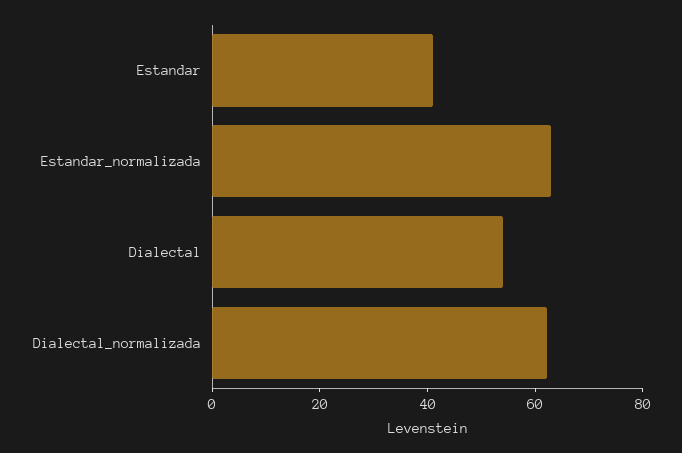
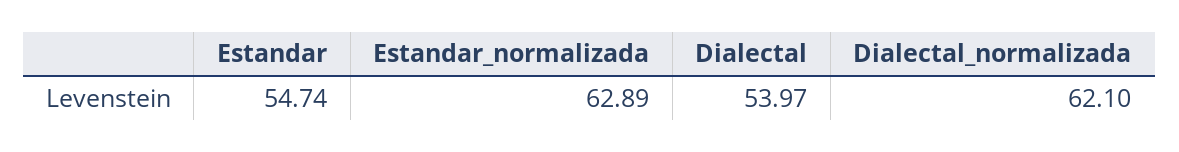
  {
-   "Estandar": 40,
+   "Estandar": 54.74,
    "Estandar_normalizada": 62.89,
    "Dialectal": 53.97,
    "Dialectal_normalizada": 62.1
  }

